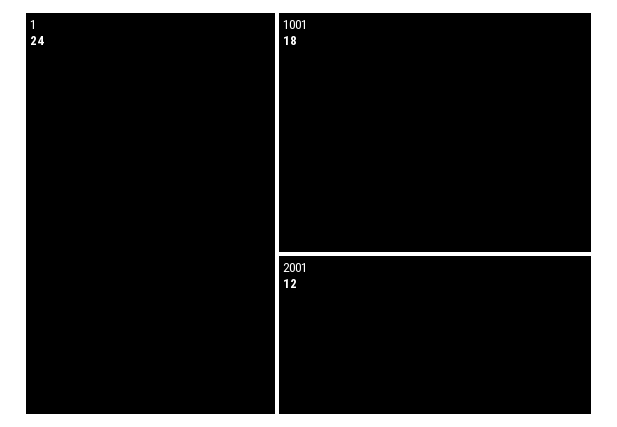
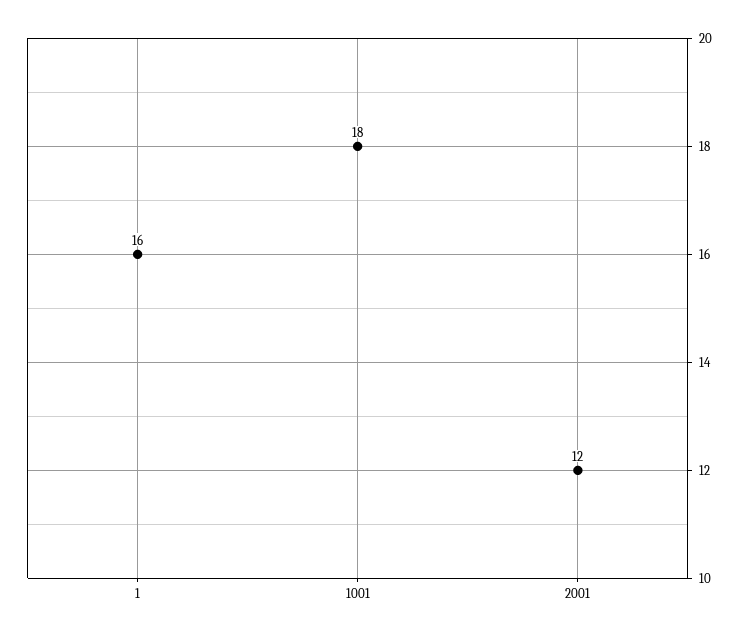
  {
-   "1": 24,
+   "1": 16,
    "1001": 18,
    "2001": 12
  }

